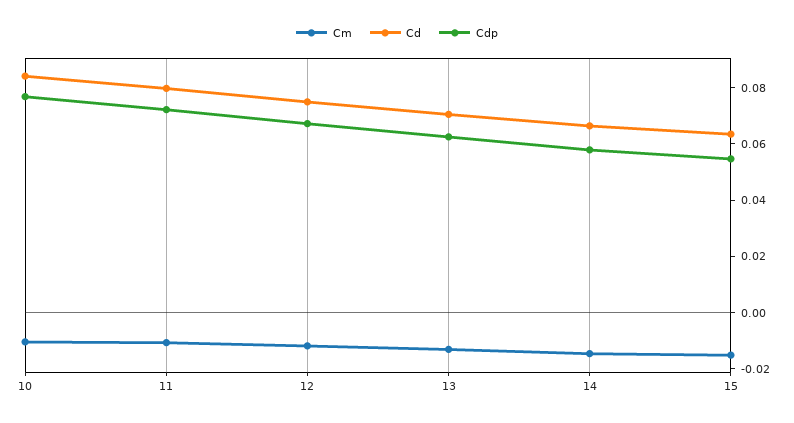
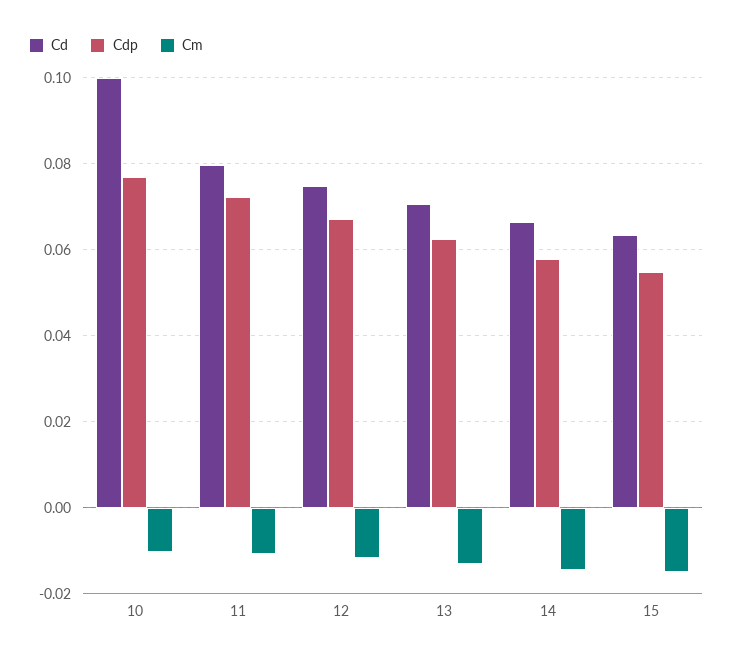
  {
    "Cm": {
      "10": -0.01,
      "11": -0.01,
      "12": -0.012,
      "13": -0.014,
      "14": -0.014,
      "15": -0.016
    },
    "Cd": {
-     "10": 0.085,
+     "10": 0.1,
      "11": 0.08,
      "12": 0.074,
      "13": 0.07,
      "14": 0.066,
      "15": 0.064
    },
    "Cdp": {
      "10": 0.076,
      "11": 0.072,
      "12": 0.068,
      "13": 0.062,
      "14": 0.058,
      "15": 0.054
    }
  }

